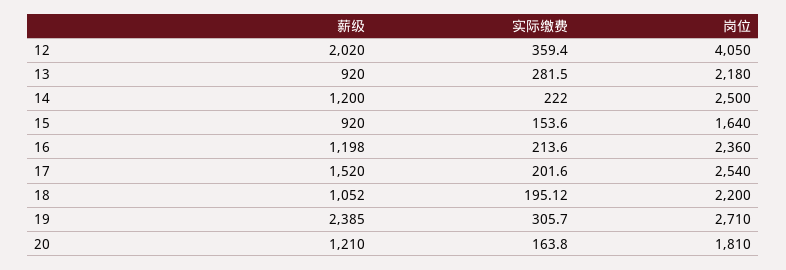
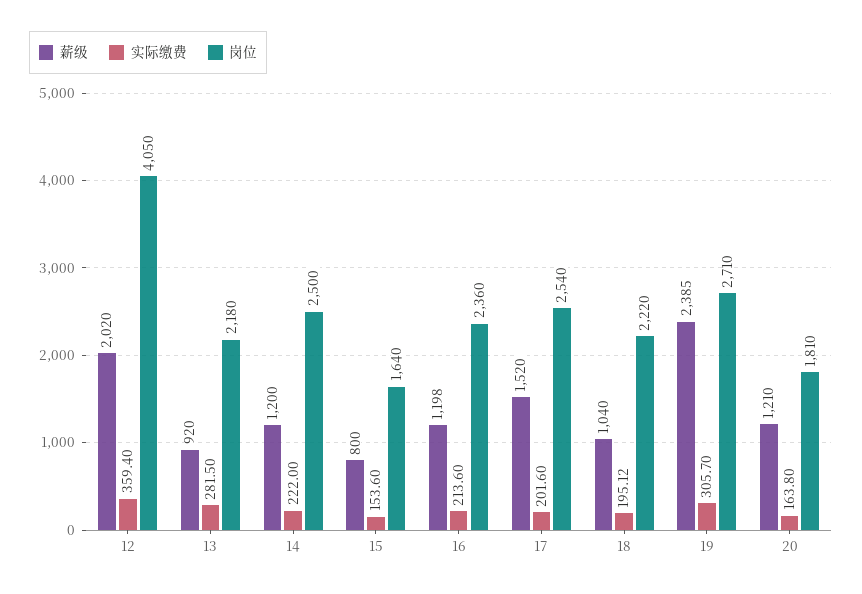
  {
    "薪级": {
      "12": 2020,
      "13": 920,
      "14": 1200,
-     "15": 920,
+     "15": 800,
      "16": 1198,
      "17": 1520,
-     "18": 1052,
+     "18": 1040,
      "19": 2385,
      "20": 1210
    },
    "实际缴费": {
      "12": 359.4,
      "13": 281.5,
      "14": 222,
      "15": 153.6,
      "16": 213.6,
      "17": 201.6,
      "18": 195.12,
      "19": 305.7,
      "20": 163.8
    },
    "岗位": {
      "12": 4050,
      "13": 2180,
      "14": 2500,
      "15": 1640,
      "16": 2360,
      "17": 2540,
-     "18": 2200,
+     "18": 2220,
      "19": 2710,
      "20": 1810
    }
  }

